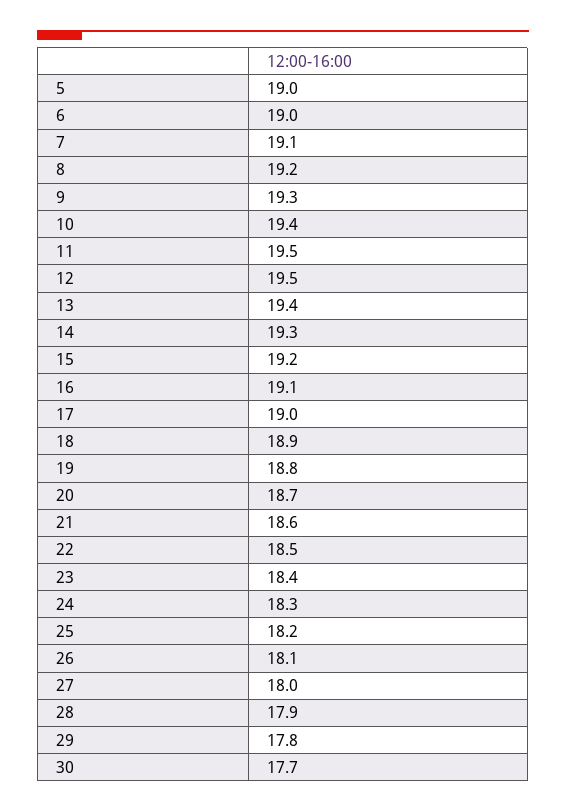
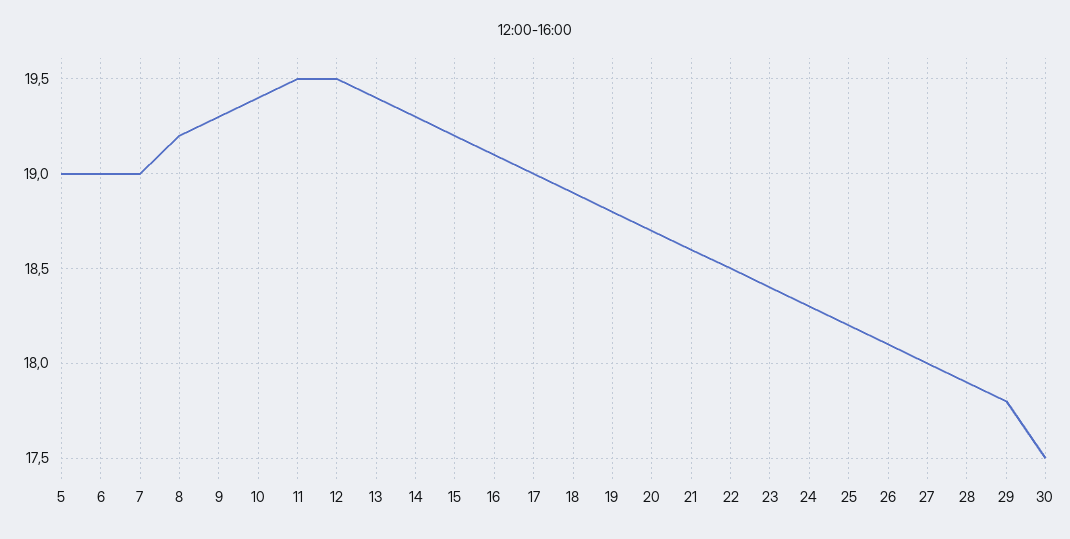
  {
    "5": 19,
    "6": 19,
-   "7": 19.1,
+   "7": 19,
    "8": 19.2,
    "9": 19.3,
    "10": 19.4,
    "11": 19.5,
    "12": 19.5,
    "13": 19.4,
    "14": 19.3,
    "15": 19.2,
    "16": 19.1,
    "17": 19,
    "18": 18.9,
    "19": 18.8,
    "20": 18.7,
    "21": 18.6,
    "22": 18.5,
    "23": 18.4,
    "24": 18.3,
    "25": 18.2,
    "26": 18.1,
    "27": 18,
    "28": 17.9,
    "29": 17.8,
-   "30": 17.7
+   "30": 17.5
  }

